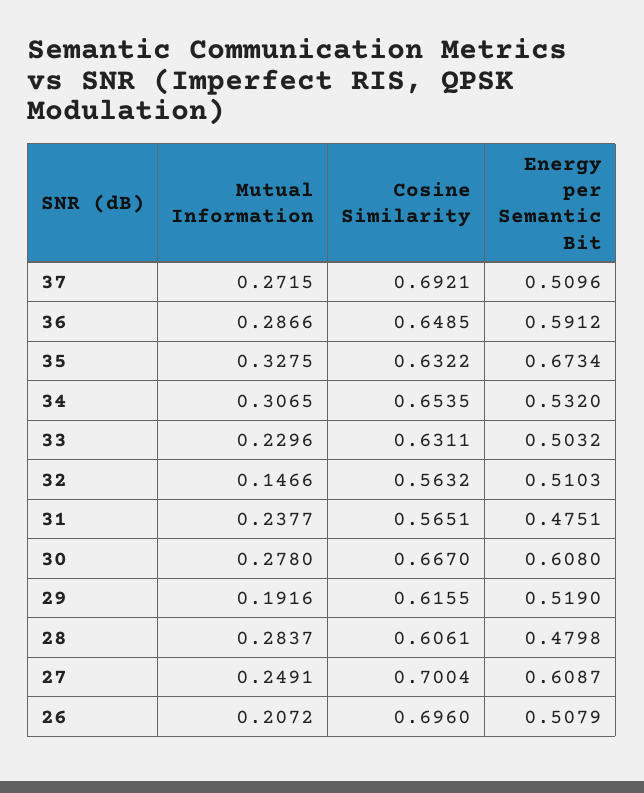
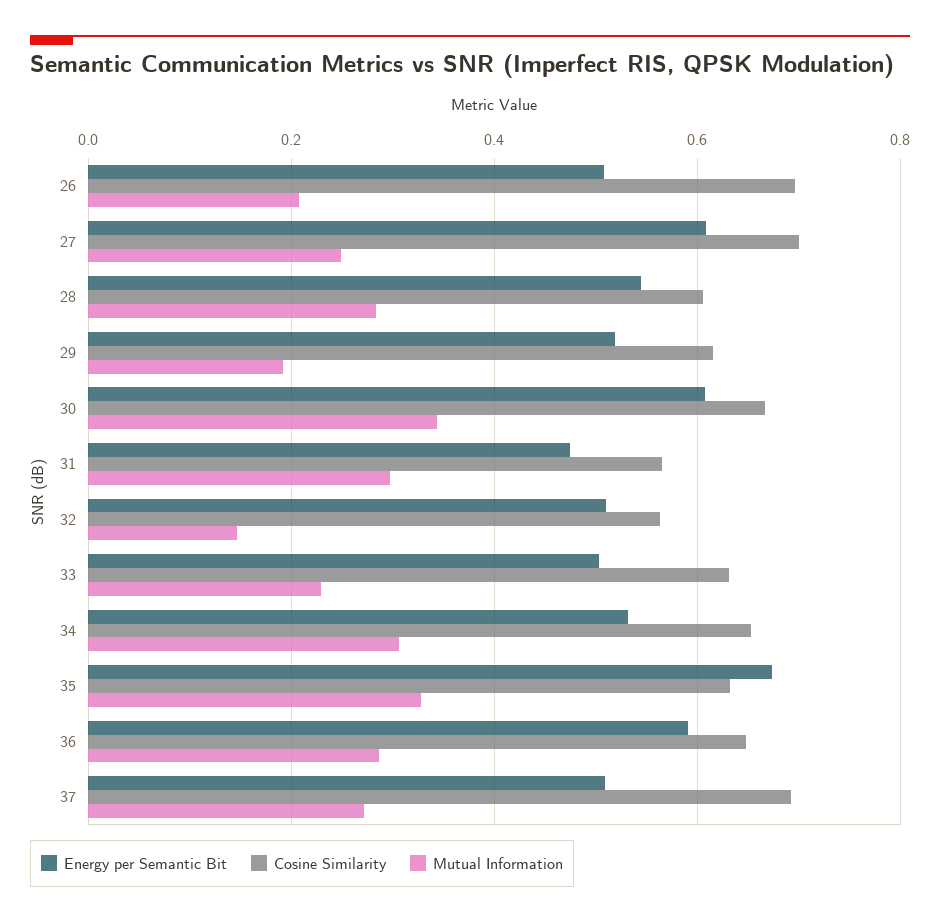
  {
    "Mutual Information": {
      "37": 0.2715,
      "36": 0.2866,
      "35": 0.3275,
      "34": 0.3065,
      "33": 0.2296,
      "32": 0.1466,
-     "31": 0.2377,
+     "31": 0.3,
-     "30": 0.278,
+     "30": 0.34,
      "29": 0.1916,
      "28": 0.2837,
      "27": 0.2491,
      "26": 0.2072
    },
    "Cosine Similarity": {
      "37": 0.6921,
      "36": 0.6485,
      "35": 0.6322,
      "34": 0.6535,
      "33": 0.6311,
      "32": 0.5632,
      "31": 0.5651,
      "30": 0.667,
      "29": 0.6155,
      "28": 0.6061,
      "27": 0.7004,
      "26": 0.696
    },
    "Energy per Semantic Bit": {
      "37": 0.5096,
      "36": 0.5912,
      "35": 0.6734,
      "34": 0.532,
      "33": 0.5032,
      "32": 0.5103,
      "31": 0.4751,
      "30": 0.608,
      "29": 0.519,
-     "28": 0.4798,
+     "28": 0.54,
      "27": 0.6087,
      "26": 0.5079
    }
  }

